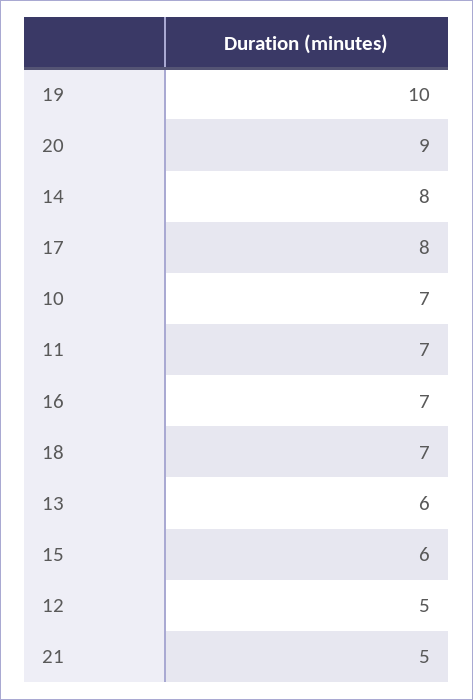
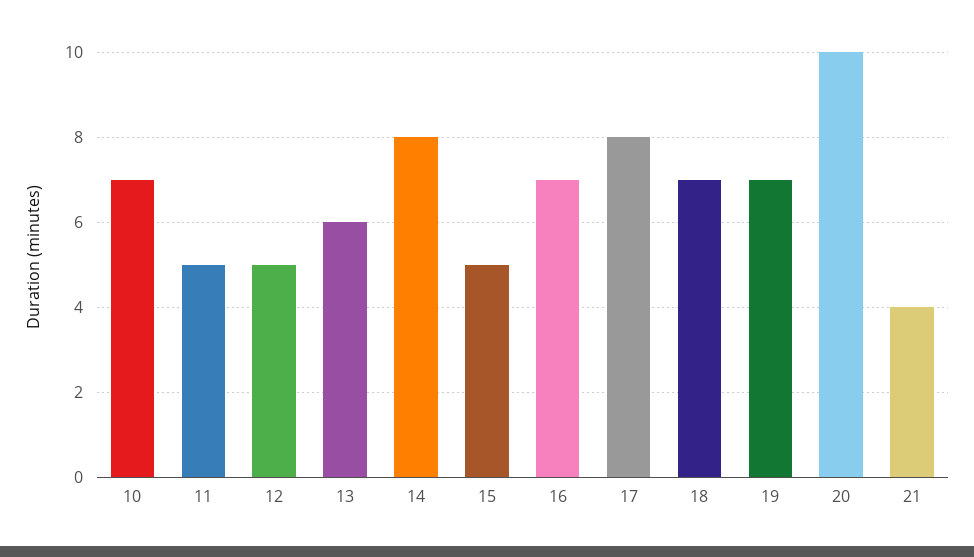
  {
-   "19": 10,
+   "19": 7,
-   "20": 9,
+   "20": 10,
    "14": 8,
    "17": 8,
    "10": 7,
-   "11": 7,
+   "11": 5,
    "16": 7,
    "18": 7,
    "13": 6,
-   "15": 6,
+   "15": 5,
    "12": 5,
-   "21": 5
+   "21": 4
  }

